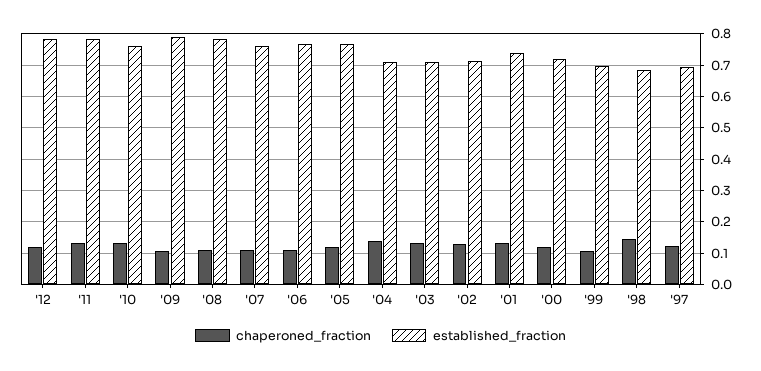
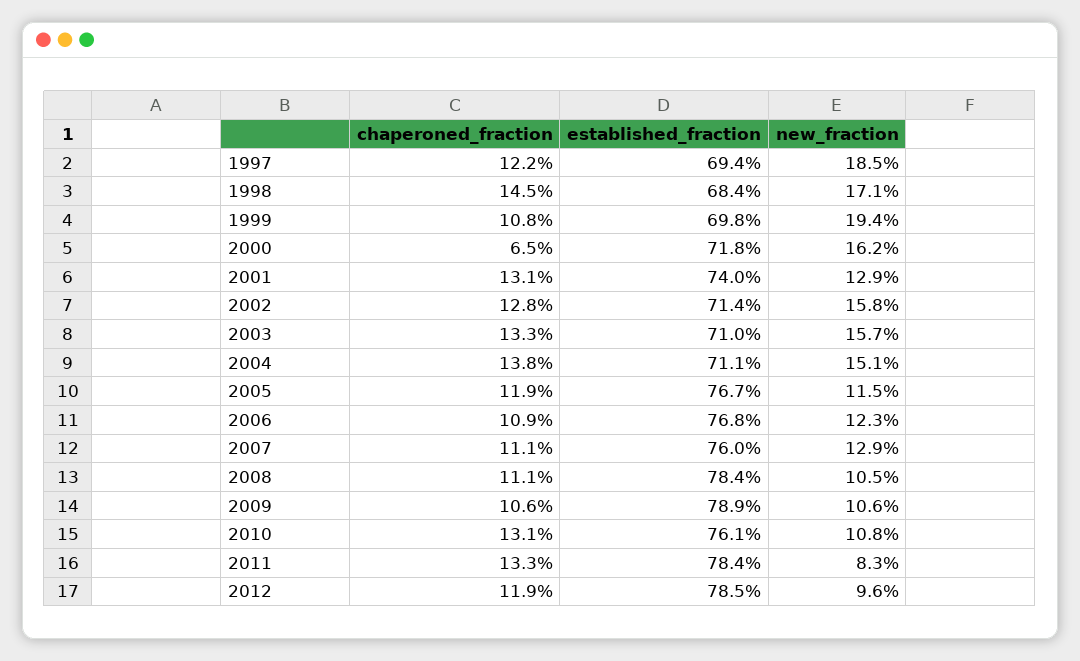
  {
    "chaperoned_fraction": {
      "'12": 0.119,
      "'11": 0.133,
      "'10": 0.131,
      "'09": 0.106,
      "'08": 0.111,
      "'07": 0.111,
      "'06": 0.109,
      "'05": 0.119,
      "'04": 0.138,
      "'03": 0.133,
      "'02": 0.128,
      "'01": 0.131,
-     "'00": 0.12,
+     "'00": 0.065,
      "'99": 0.108,
      "'98": 0.145,
      "'97": 0.122
    },
    "established_fraction": {
      "'12": 0.785,
      "'11": 0.784,
      "'10": 0.761,
      "'09": 0.789,
      "'08": 0.784,
      "'07": 0.76,
      "'06": 0.768,
      "'05": 0.767,
      "'04": 0.711,
      "'03": 0.71,
      "'02": 0.714,
      "'01": 0.74,
      "'00": 0.718,
      "'99": 0.698,
      "'98": 0.684,
      "'97": 0.694
-   }
+   },
+   "new_fraction": {
+     "'97": 0.185,
+     "'98": 0.171,
+     "'99": 0.194,
+     "'00": 0.162,
+     "'01": 0.129,
+     "'02": 0.158,
+     "'03": 0.157,
+     "'04": 0.151,
+     "'05": 0.115,
+     "'06": 0.123,
+     "'07": 0.129,
+     "'08": 0.105,
+     "'09": 0.106,
+     "'10": 0.108,
+     "'11": 0.083,
+     "'12": 0.096
+   }
  }

